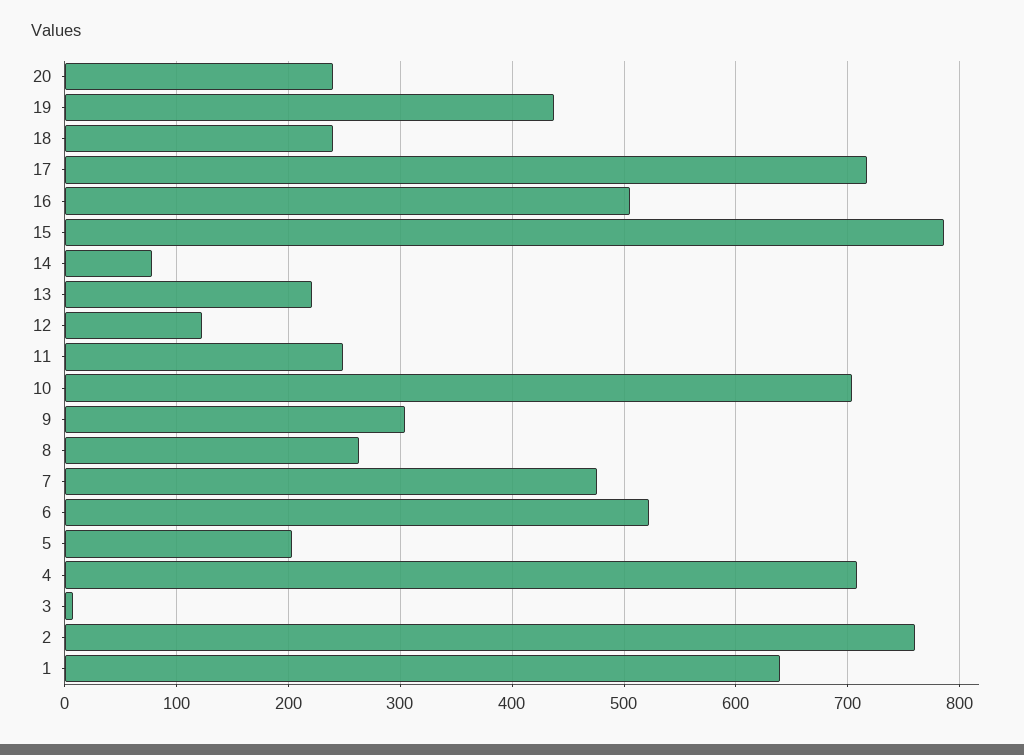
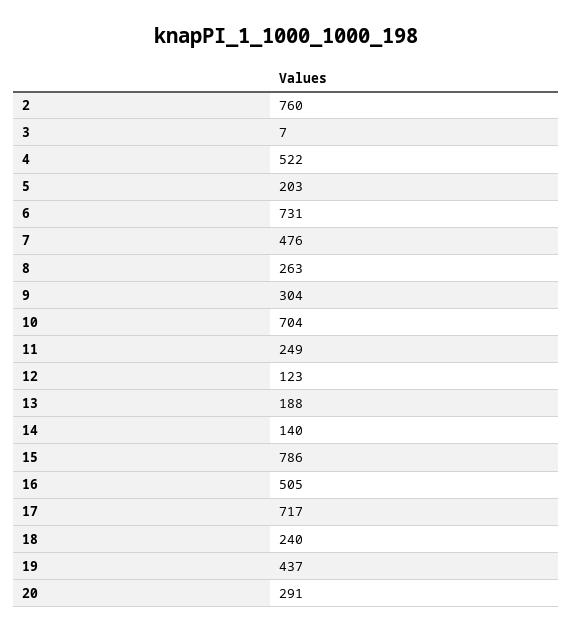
  {
-   "20": 240,
+   "20": 291,
    "19": 437,
    "18": 240,
    "17": 717,
    "16": 505,
    "15": 786,
-   "14": 80,
+   "14": 140,
-   "13": 220,
+   "13": 188,
    "12": 123,
    "11": 249,
    "10": 704,
    "9": 304,
    "8": 263,
    "7": 476,
-   "6": 520,
+   "6": 731,
    "5": 203,
-   "4": 710,
+   "4": 522,
    "3": 7,
-   "2": 760,
+   "2": 760
-   "1": 640
  }

